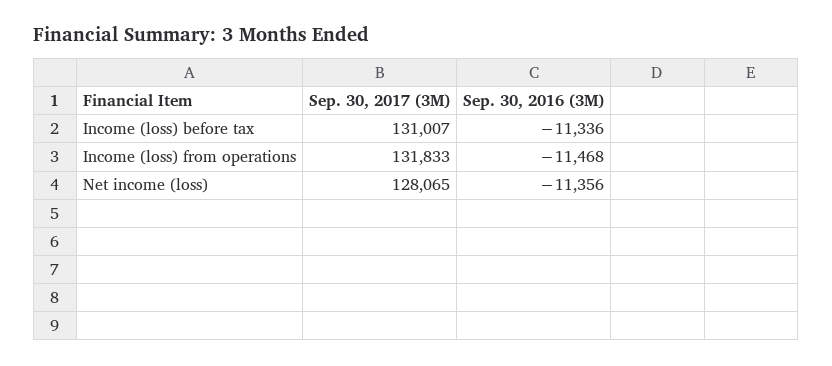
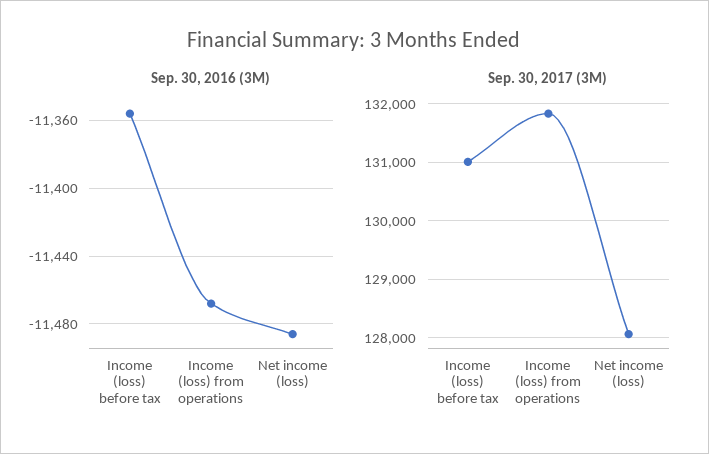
  {
    "Sep. 30, 2017 (3M)": {
      "Income (loss) before tax": 131007,
      "Income (loss) from operations": 131833,
      "Net income (loss)": 128065
    },
    "Sep. 30, 2016 (3M)": {
-     "Income (loss) before tax": -11336,
+     "Income (loss) before tax": -11355,
      "Income (loss) from operations": -11468,
-     "Net income (loss)": -11356
+     "Net income (loss)": -11485
    }
  }

